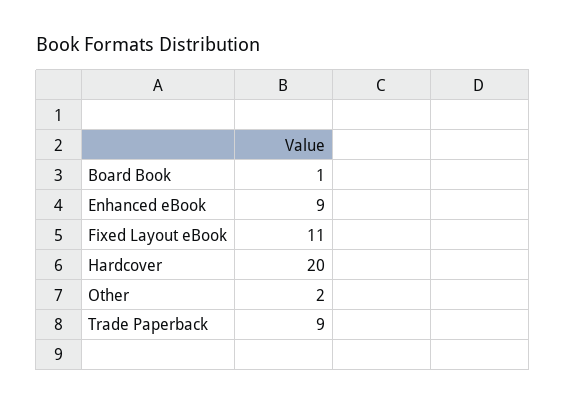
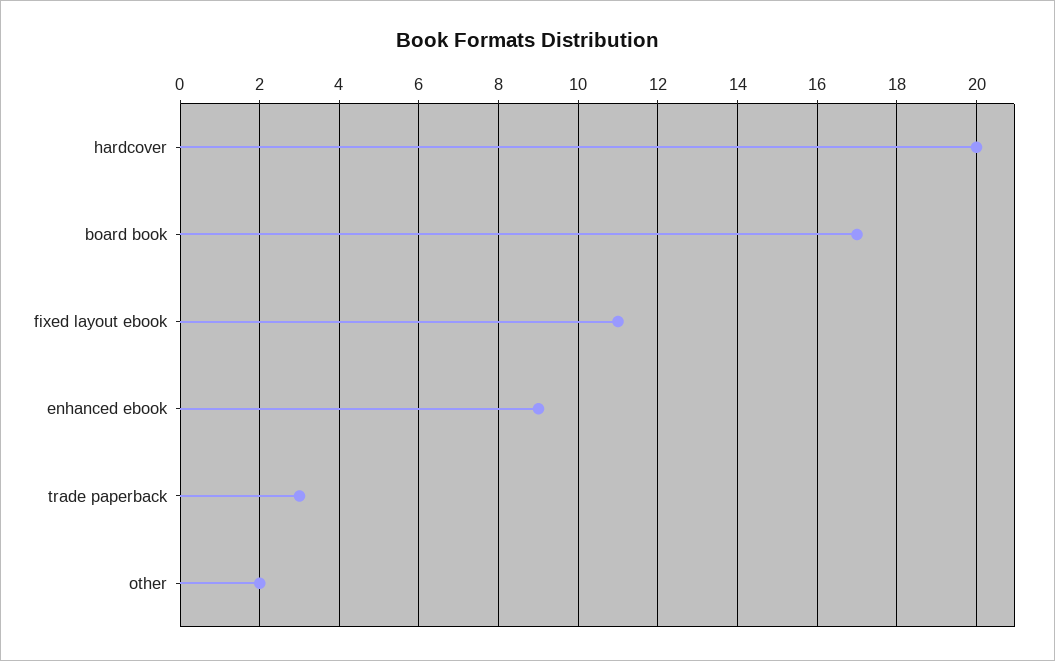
  {
-   "Board Book": 1,
+   "Board Book": 17,
    "Enhanced eBook": 9,
    "Fixed Layout eBook": 11,
    "Hardcover": 20,
    "Other": 2,
-   "Trade Paperback": 9
+   "Trade Paperback": 3
  }

